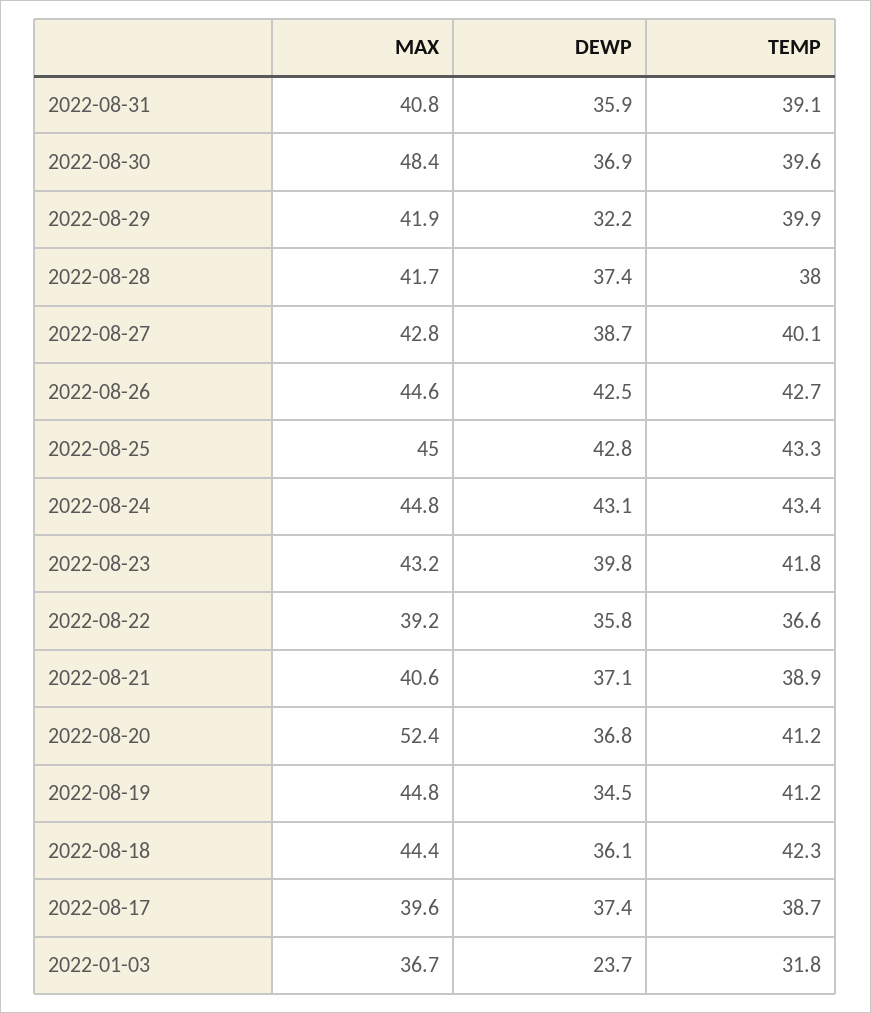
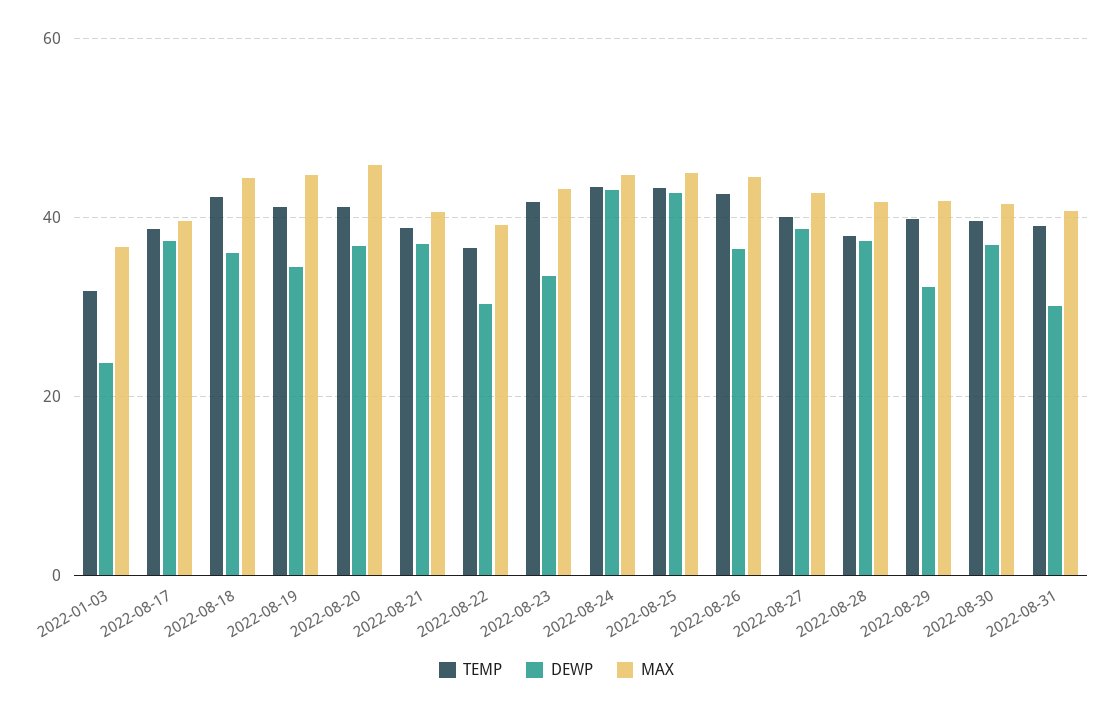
  {
    "MAX": {
      "2022-08-31": 40.8,
-     "2022-08-30": 48.4,
+     "2022-08-30": 42,
      "2022-08-29": 41.9,
      "2022-08-28": 41.7,
      "2022-08-27": 42.8,
      "2022-08-26": 44.6,
      "2022-08-25": 45,
      "2022-08-24": 44.8,
      "2022-08-23": 43.2,
      "2022-08-22": 39.2,
      "2022-08-21": 40.6,
-     "2022-08-20": 52.4,
+     "2022-08-20": 46,
      "2022-08-19": 44.8,
      "2022-08-18": 44.4,
      "2022-08-17": 39.6,
      "2022-01-03": 36.7
    },
    "DEWP": {
-     "2022-08-31": 35.9,
+     "2022-08-31": 30,
      "2022-08-30": 36.9,
      "2022-08-29": 32.2,
      "2022-08-28": 37.4,
      "2022-08-27": 38.7,
-     "2022-08-26": 42.5,
+     "2022-08-26": 36,
      "2022-08-25": 42.8,
      "2022-08-24": 43.1,
-     "2022-08-23": 39.8,
+     "2022-08-23": 34,
-     "2022-08-22": 35.8,
+     "2022-08-22": 30,
      "2022-08-21": 37.1,
      "2022-08-20": 36.8,
      "2022-08-19": 34.5,
      "2022-08-18": 36.1,
      "2022-08-17": 37.4,
      "2022-01-03": 23.7
    },
    "TEMP": {
      "2022-08-31": 39.1,
      "2022-08-30": 39.6,
      "2022-08-29": 39.9,
      "2022-08-28": 38,
      "2022-08-27": 40.1,
      "2022-08-26": 42.7,
      "2022-08-25": 43.3,
      "2022-08-24": 43.4,
      "2022-08-23": 41.8,
      "2022-08-22": 36.6,
      "2022-08-21": 38.9,
      "2022-08-20": 41.2,
      "2022-08-19": 41.2,
      "2022-08-18": 42.3,
      "2022-08-17": 38.7,
      "2022-01-03": 31.8
    }
  }

